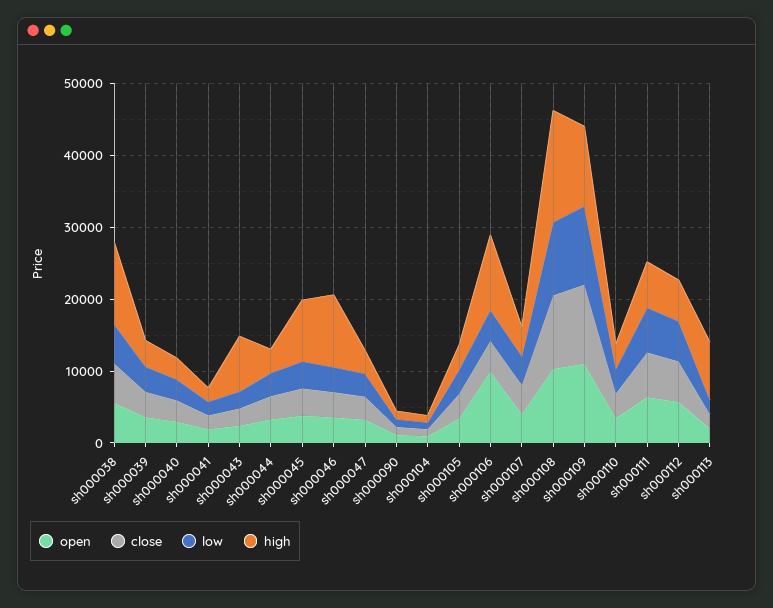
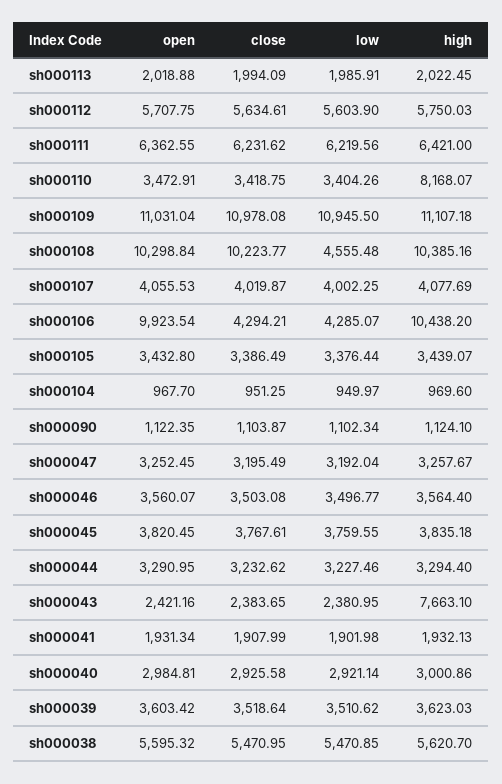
  {
    "open": {
      "sh000038": 5595.32,
      "sh000039": 3603.42,
      "sh000040": 2984.81,
      "sh000041": 1931.34,
      "sh000043": 2421.16,
      "sh000044": 3290.95,
      "sh000045": 3820.45,
      "sh000046": 3560.07,
      "sh000047": 3252.45,
      "sh000090": 1122.35,
      "sh000104": 967.7,
      "sh000105": 3432.8,
      "sh000106": 9923.54,
      "sh000107": 4055.53,
      "sh000108": 10298.84,
      "sh000109": 11031.04,
      "sh000110": 3472.91,
      "sh000111": 6362.55,
      "sh000112": 5707.75,
      "sh000113": 2018.88
    },
    "close": {
      "sh000038": 5470.95,
      "sh000039": 3518.64,
      "sh000040": 2925.58,
      "sh000041": 1907.99,
      "sh000043": 2383.65,
      "sh000044": 3232.62,
      "sh000045": 3767.61,
      "sh000046": 3503.08,
      "sh000047": 3195.49,
      "sh000090": 1103.87,
      "sh000104": 951.25,
      "sh000105": 3386.49,
      "sh000106": 4294.21,
      "sh000107": 4019.87,
      "sh000108": 10223.77,
      "sh000109": 10978.08,
      "sh000110": 3418.75,
      "sh000111": 6231.62,
      "sh000112": 5634.61,
      "sh000113": 1994.09
    },
    "low": {
      "sh000038": 5470.85,
      "sh000039": 3510.62,
      "sh000040": 2921.14,
      "sh000041": 1901.98,
      "sh000043": 2380.95,
      "sh000044": 3227.46,
      "sh000045": 3759.55,
      "sh000046": 3496.77,
      "sh000047": 3192.04,
      "sh000090": 1102.34,
      "sh000104": 949.97,
      "sh000105": 3376.44,
      "sh000106": 4285.07,
      "sh000107": 4002.25,
-     "sh000108": 10000,
+     "sh000108": 4555.48,
      "sh000109": 10945.5,
      "sh000110": 3404.26,
      "sh000111": 6219.56,
      "sh000112": 5603.9,
      "sh000113": 1985.91
    },
    "high": {
-     "sh000038": 12000,
+     "sh000038": 5620.7,
      "sh000039": 3623.03,
      "sh000040": 3000.86,
      "sh000041": 1932.13,
      "sh000043": 7663.1,
      "sh000044": 3294.4,
-     "sh000045": 8000,
+     "sh000045": 3835.18,
-     "sh000046": 10000,
+     "sh000046": 3564.4,
      "sh000047": 3257.67,
      "sh000090": 1124.1,
      "sh000104": 969.6,
      "sh000105": 3439.07,
      "sh000106": 10438.2,
      "sh000107": 4077.69,
-     "sh000108": 16000,
+     "sh000108": 10385.16,
      "sh000109": 11107.18,
-     "sh000110": 4000,
+     "sh000110": 8168.07,
      "sh000111": 6421,
      "sh000112": 5750.03,
-     "sh000113": 8000
+     "sh000113": 2022.45
    }
  }

